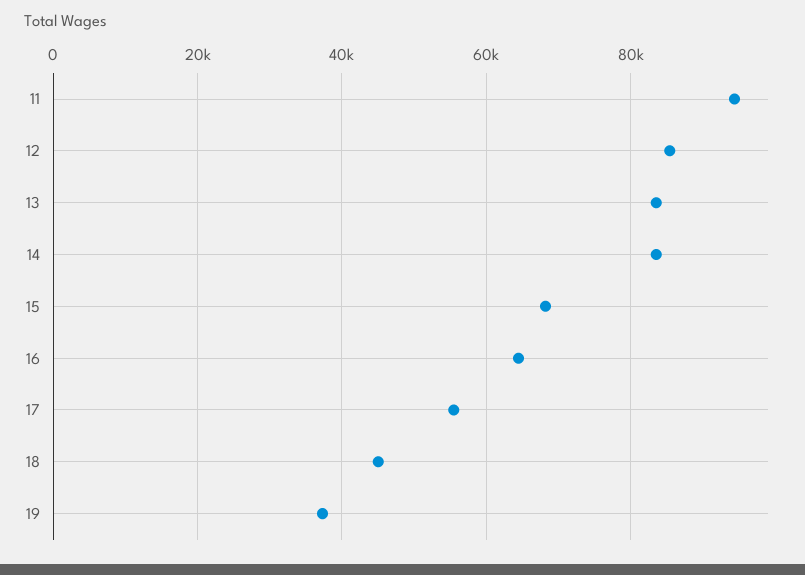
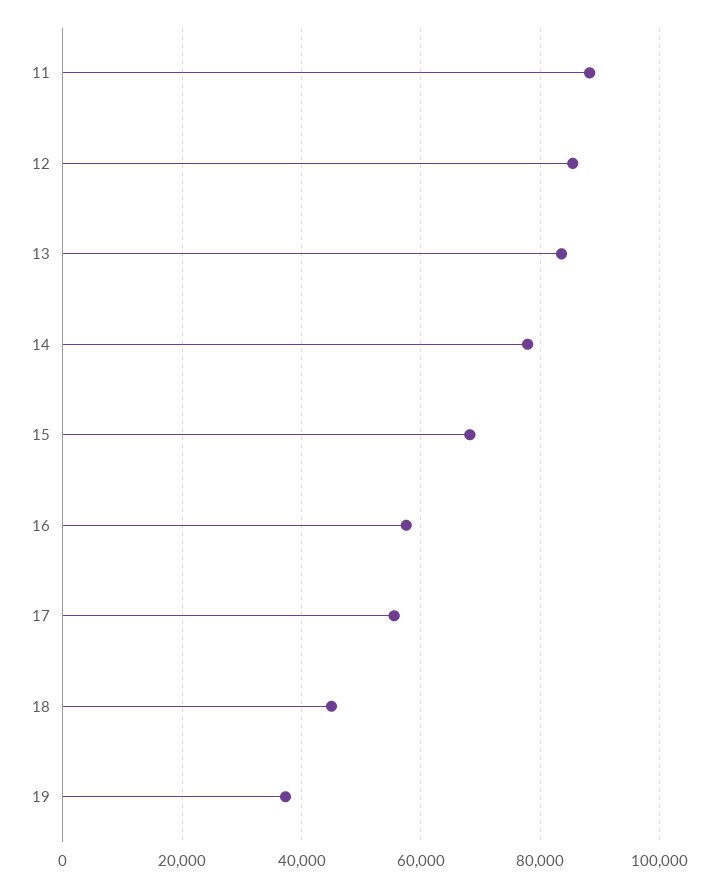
  {
-   "11": 94000,
+   "11": 88000,
    "12": 86000,
    "13": 84000,
-   "14": 84000,
+   "14": 78000,
    "15": 68000,
-   "16": 64000,
+   "16": 58000,
    "17": 56000,
    "18": 46000,
    "19": 38000
  }

